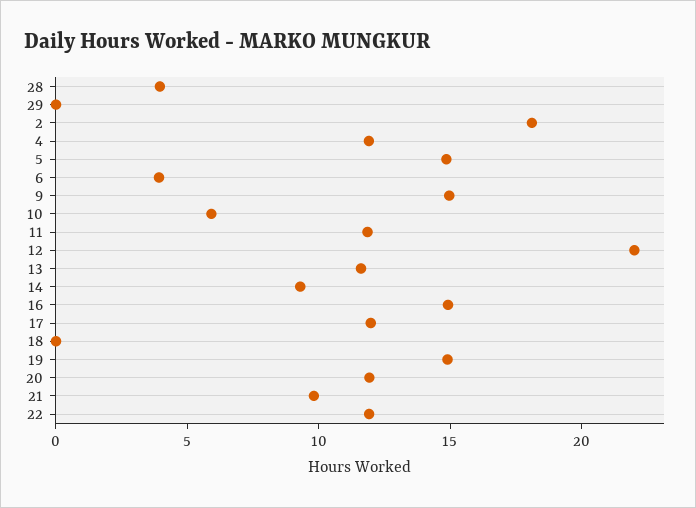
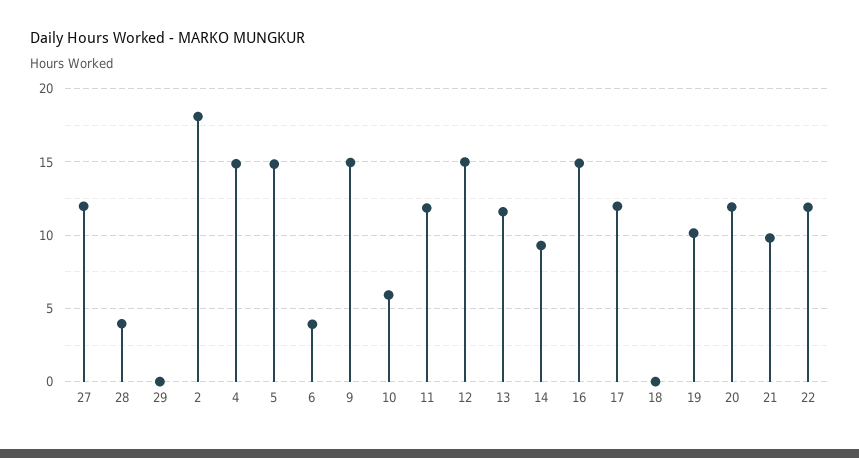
  {
    "28": 4,
    "29": 0,
    "2": 18,
-   "4": 12,
+   "4": 15,
    "5": 15,
    "6": 4,
    "9": 15,
    "10": 6,
    "11": 12,
-   "12": 22,
+   "12": 15,
    "13": 11.5,
    "14": 9.5,
    "16": 15,
    "17": 12,
    "18": 0,
-   "19": 15,
+   "19": 10,
    "20": 12,
    "21": 10,
-   "22": 12
+   "22": 12,
+   "27": 12
  }

